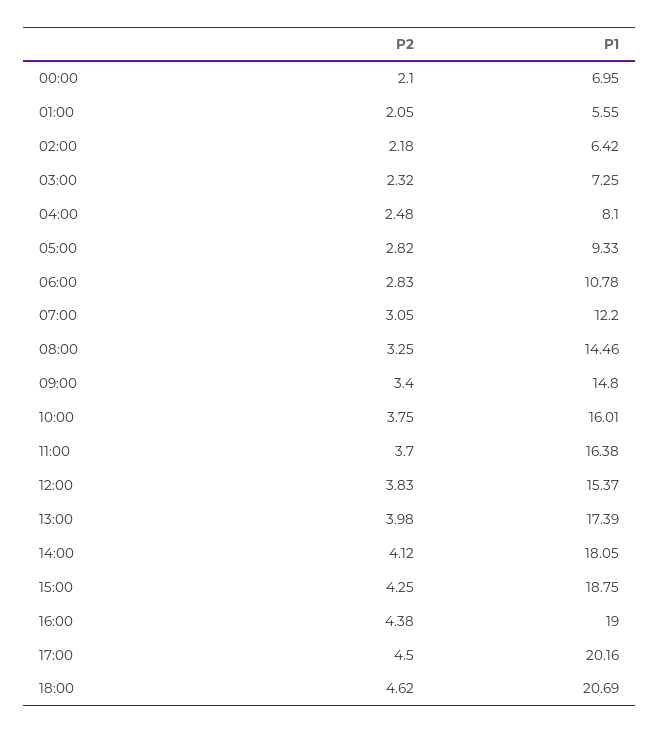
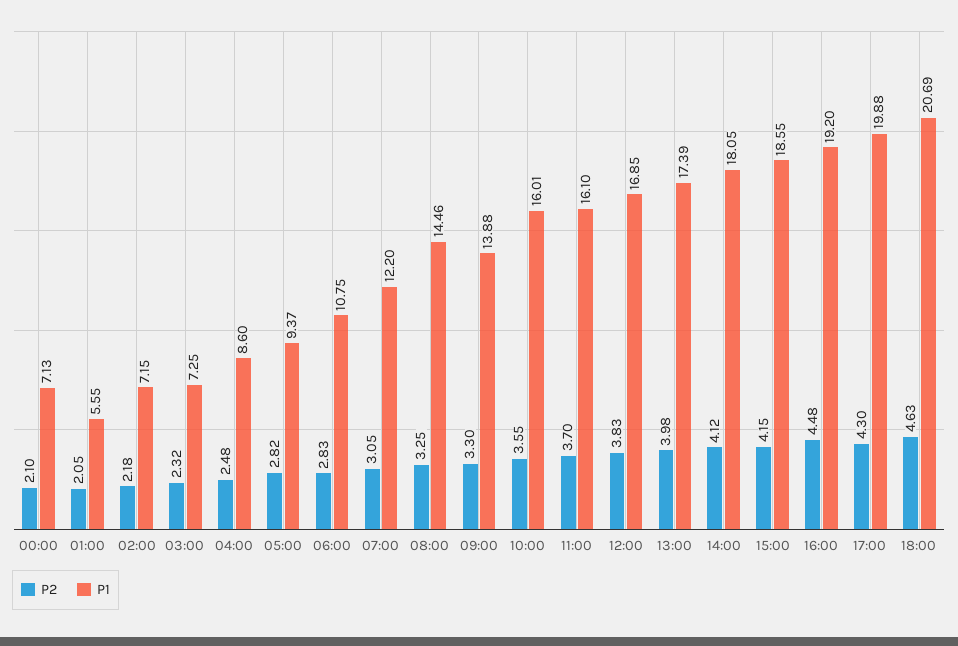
  {
    "P2": {
      "00:00": 2.1,
      "01:00": 2.05,
      "02:00": 2.18,
      "03:00": 2.32,
      "04:00": 2.48,
      "05:00": 2.82,
      "06:00": 2.83,
      "07:00": 3.05,
      "08:00": 3.25,
-     "09:00": 3.4,
+     "09:00": 3.3,
-     "10:00": 3.75,
+     "10:00": 3.55,
      "11:00": 3.7,
      "12:00": 3.83,
      "13:00": 3.98,
      "14:00": 4.12,
-     "15:00": 4.25,
+     "15:00": 4.15,
-     "16:00": 4.38,
+     "16:00": 4.48,
-     "17:00": 4.5,
+     "17:00": 4.3,
-     "18:00": 4.62
+     "18:00": 4.63
    },
    "P1": {
-     "00:00": 6.95,
+     "00:00": 7.13,
      "01:00": 5.55,
-     "02:00": 6.42,
+     "02:00": 7.15,
      "03:00": 7.25,
-     "04:00": 8.1,
+     "04:00": 8.6,
-     "05:00": 9.33,
+     "05:00": 9.37,
-     "06:00": 10.78,
+     "06:00": 10.75,
      "07:00": 12.2,
      "08:00": 14.46,
-     "09:00": 14.8,
+     "09:00": 13.88,
      "10:00": 16.01,
-     "11:00": 16.38,
+     "11:00": 16.1,
-     "12:00": 15.37,
+     "12:00": 16.85,
      "13:00": 17.39,
      "14:00": 18.05,
-     "15:00": 18.75,
+     "15:00": 18.55,
-     "16:00": 19,
+     "16:00": 19.2,
-     "17:00": 20.16,
+     "17:00": 19.88,
      "18:00": 20.69
    }
  }

